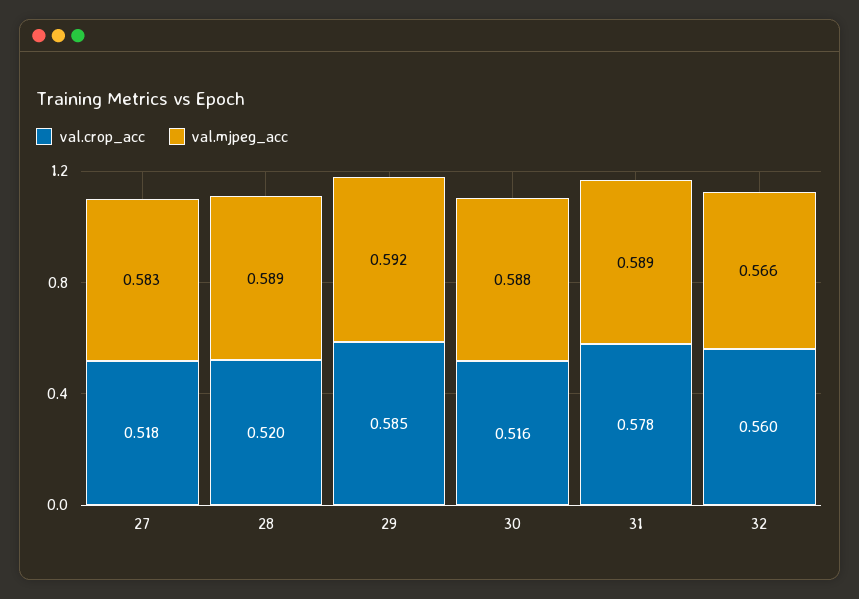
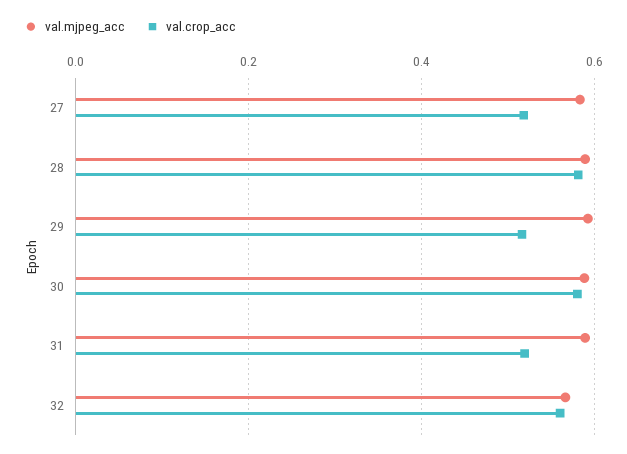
  {
    "val.crop_acc": {
      "27": 0.518,
-     "28": 0.52,
+     "28": 0.58,
-     "29": 0.585,
+     "29": 0.52,
-     "30": 0.516,
+     "30": 0.58,
-     "31": 0.578,
+     "31": 0.52,
      "32": 0.56
    },
    "val.mjpeg_acc": {
      "27": 0.583,
      "28": 0.589,
      "29": 0.592,
      "30": 0.588,
      "31": 0.589,
      "32": 0.566
    }
  }

